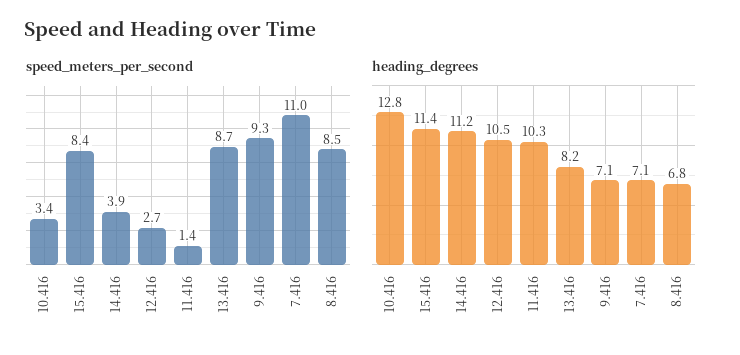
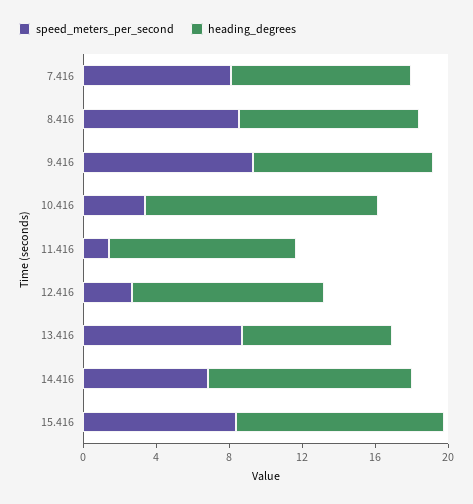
  {
    "speed_meters_per_second": {
      "10.416": 3.4,
      "15.416": 8.4,
-     "14.416": 3.9,
+     "14.416": 7,
      "12.416": 2.7,
      "11.416": 1.4,
      "13.416": 8.7,
      "9.416": 9.3,
-     "7.416": 11,
+     "7.416": 8,
      "8.416": 8.5
    },
    "heading_degrees": {
      "10.416": 12.8,
      "15.416": 11.4,
      "14.416": 11.2,
      "12.416": 10.5,
      "11.416": 10.3,
      "13.416": 8.2,
-     "9.416": 7.1,
+     "9.416": 10,
-     "7.416": 7.1,
+     "7.416": 10,
-     "8.416": 6.8
+     "8.416": 10
    }
  }

